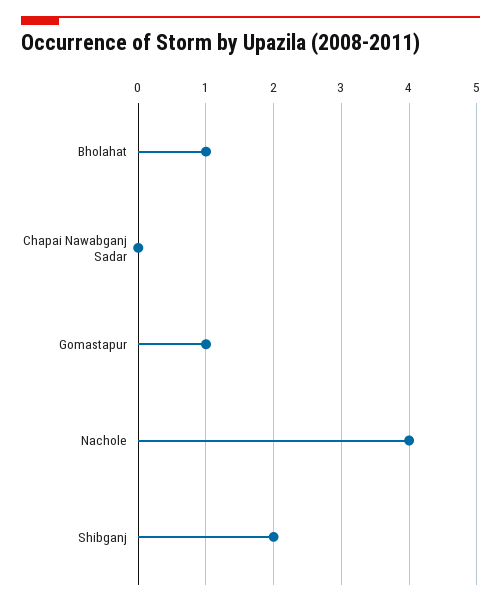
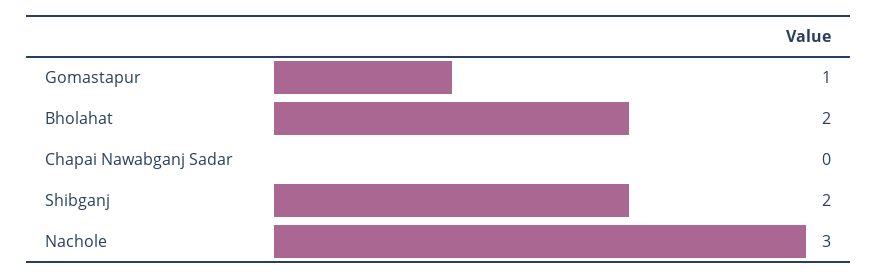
  {
-   "Bholahat": 1,
+   "Bholahat": 2,
    "Chapai Nawabganj Sadar": 0,
    "Gomastapur": 1,
-   "Nachole": 4,
+   "Nachole": 3,
    "Shibganj": 2
  }

